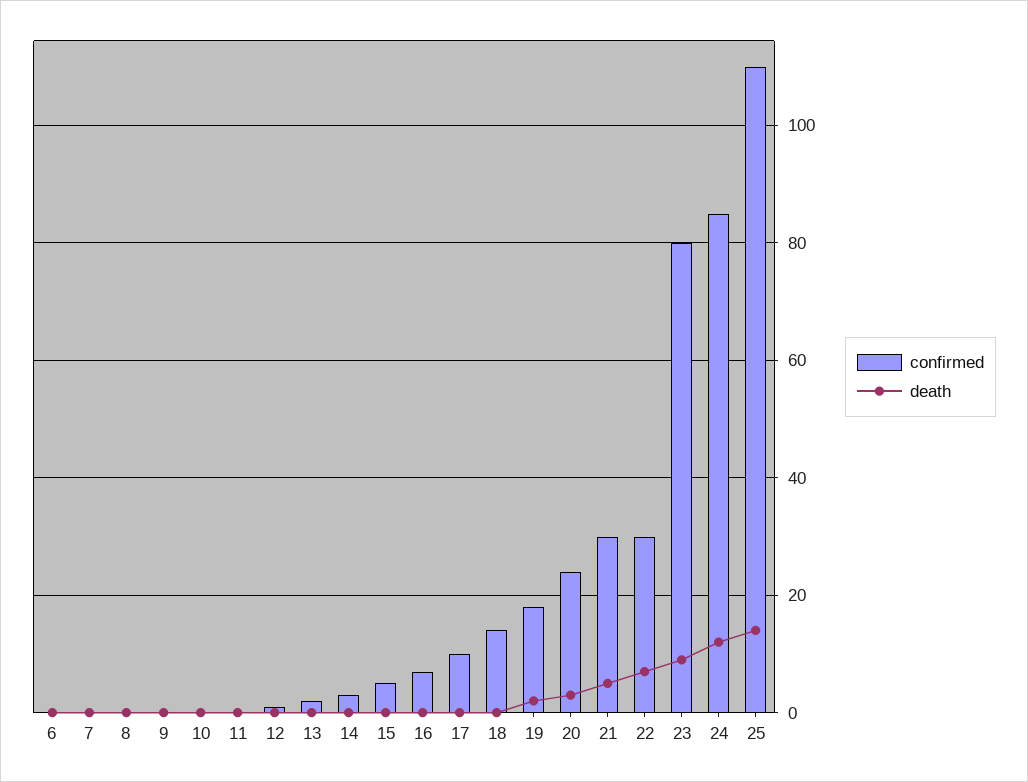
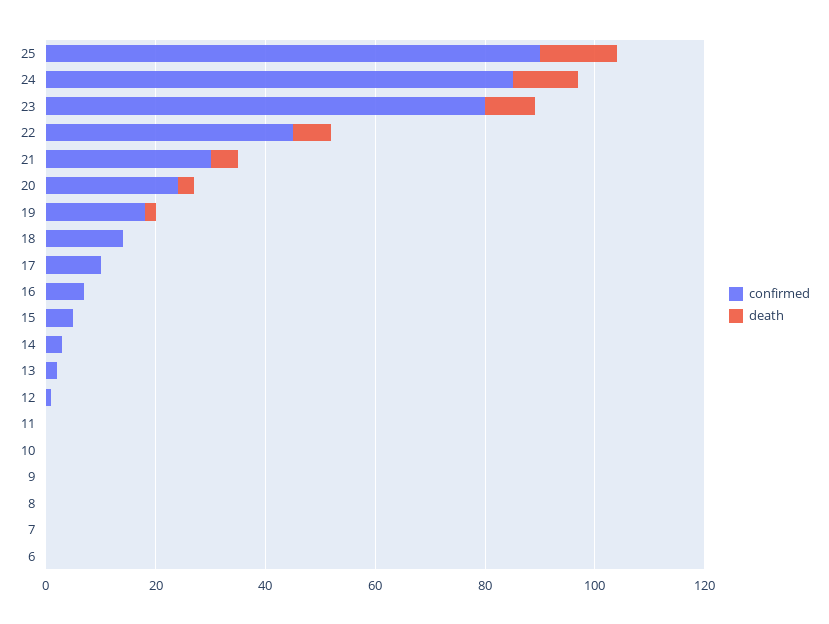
  {
    "confirmed": {
      "6": 0,
      "7": 0,
      "8": 0,
      "9": 0,
      "10": 0,
      "11": 0,
      "12": 0,
      "13": 0,
      "14": 5,
      "15": 5,
      "16": 5,
      "17": 10,
      "18": 15,
      "19": 20,
      "20": 25,
      "21": 30,
-     "22": 30,
+     "22": 45,
      "23": 80,
      "24": 85,
-     "25": 110
+     "25": 90
    },
    "death": {
      "6": 0,
      "7": 0,
      "8": 0,
      "9": 0,
      "10": 0,
      "11": 0,
      "12": 0,
      "13": 0,
      "14": 0,
      "15": 0,
      "16": 0,
      "17": 0,
      "18": 0,
      "19": 0,
      "20": 5,
      "21": 5,
      "22": 5,
      "23": 10,
      "24": 10,
      "25": 15
    }
  }

